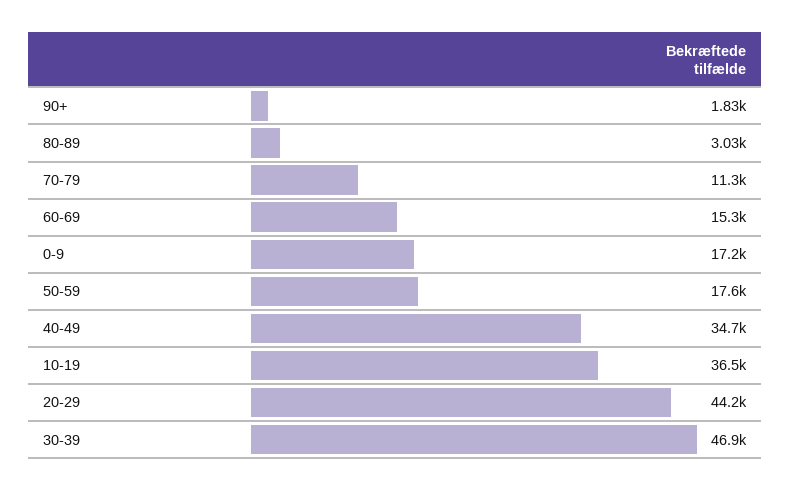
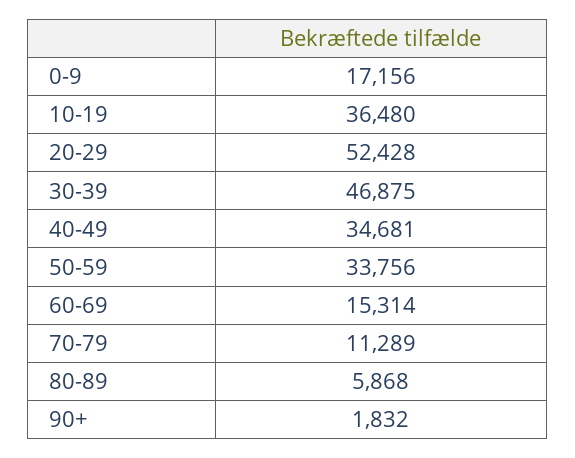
  {
    "90+": 1832,
-   "80-89": 3030,
+   "80-89": 5868,
    "70-79": 11289,
    "60-69": 15314,
    "0-9": 17156,
-   "50-59": 17600,
+   "50-59": 33756,
    "40-49": 34681,
    "10-19": 36480,
-   "20-29": 44200,
+   "20-29": 52428,
    "30-39": 46875
  }

